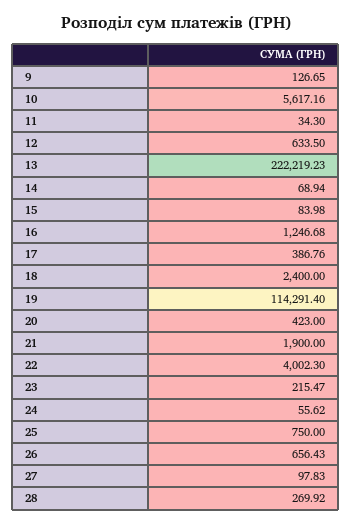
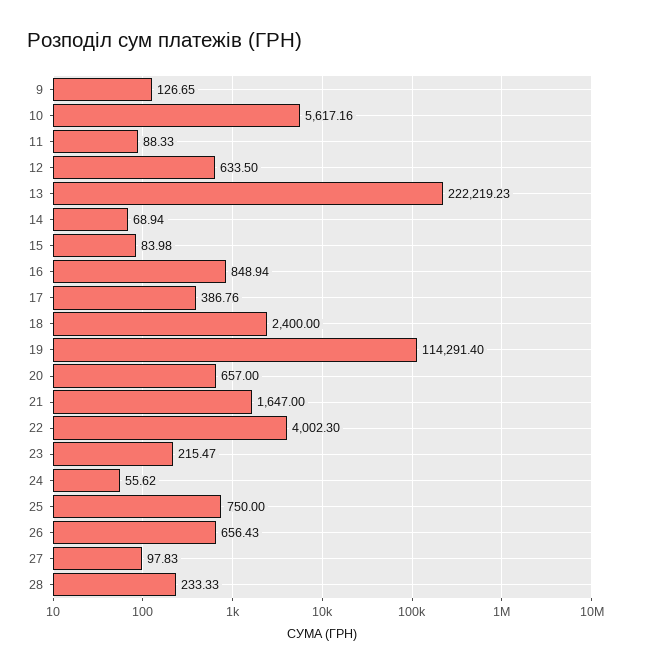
  {
    "9": 126.65,
    "10": 5617.16,
-   "11": 34.3,
+   "11": 88.33,
    "12": 633.5,
    "13": 222219.23,
    "14": 68.94,
    "15": 83.98,
-   "16": 1246.68,
+   "16": 848.94,
    "17": 386.76,
    "18": 2400,
    "19": 114291.4,
-   "20": 423,
+   "20": 657,
-   "21": 1900,
+   "21": 1647,
    "22": 4002.3,
    "23": 215.47,
    "24": 55.62,
    "25": 750,
    "26": 656.43,
    "27": 97.83,
-   "28": 269.92
+   "28": 233.33
  }

